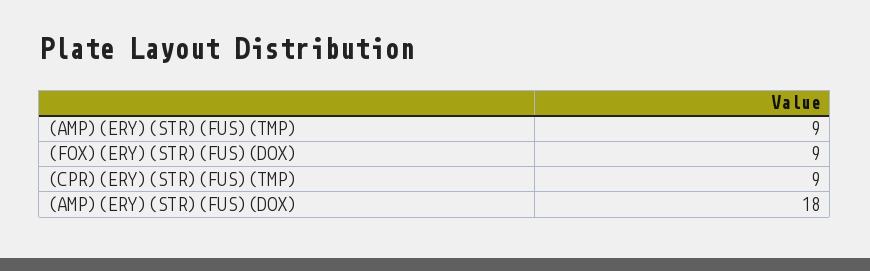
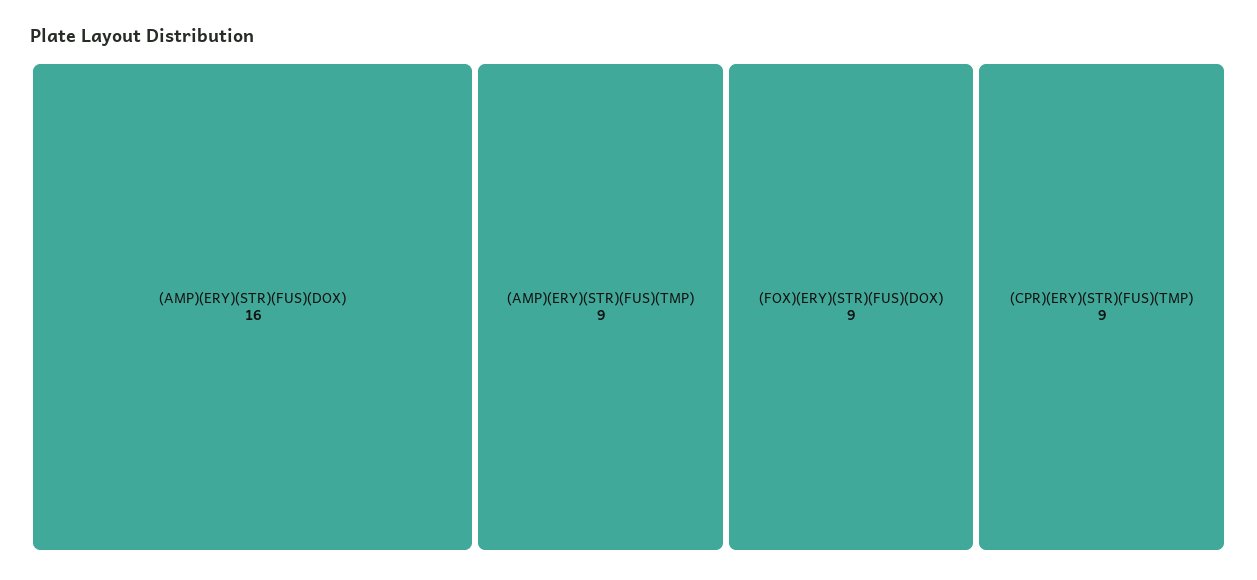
  {
    "(AMP)(ERY)(STR)(FUS)(TMP)": 9,
    "(FOX)(ERY)(STR)(FUS)(DOX)": 9,
    "(CPR)(ERY)(STR)(FUS)(TMP)": 9,
-   "(AMP)(ERY)(STR)(FUS)(DOX)": 18
+   "(AMP)(ERY)(STR)(FUS)(DOX)": 16
  }

